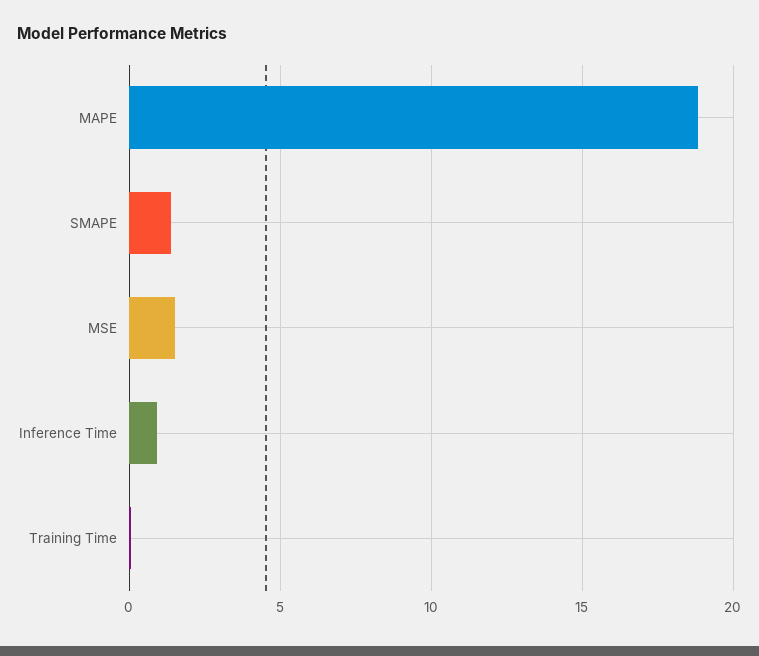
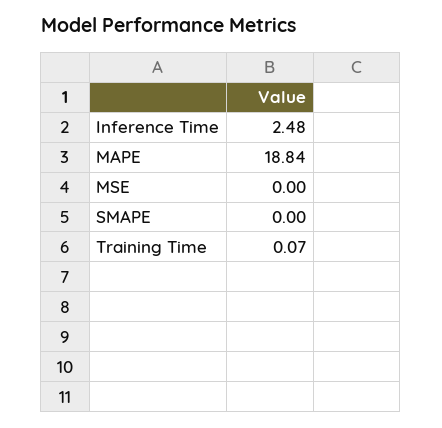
  {
    "MAPE": 18.84,
-   "SMAPE": 1.5,
+   "SMAPE": 0,
-   "MSE": 1.5,
+   "MSE": 0,
-   "Inference Time": 1,
+   "Inference Time": 2.48,
    "Training Time": 0.07
  }

